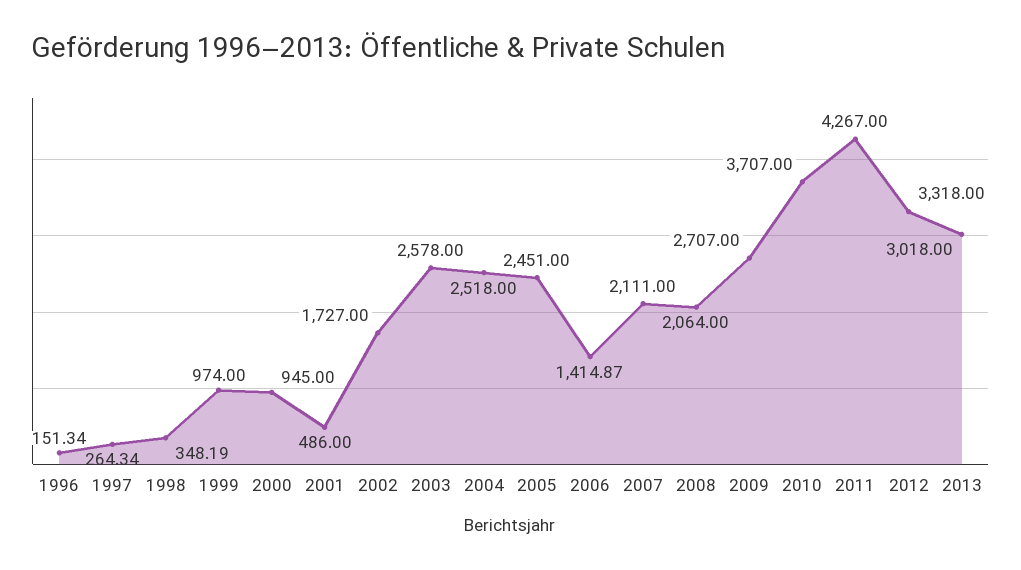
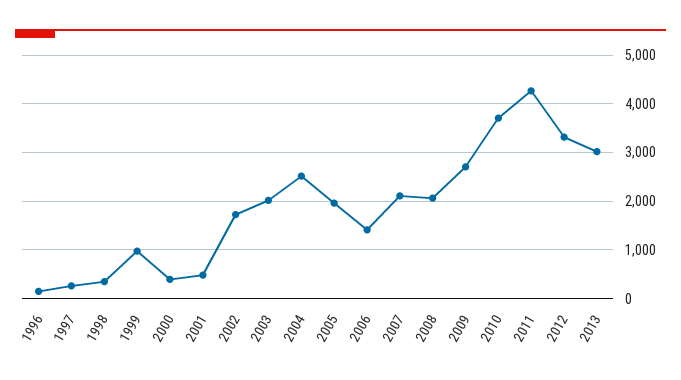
  {
    "1996": 151.34,
    "1997": 264.34,
    "1998": 348.19,
    "1999": 974,
-   "2000": 945,
+   "2000": 400,
    "2001": 486,
    "2002": 1727,
-   "2003": 2578,
+   "2003": 2000,
    "2004": 2518,
-   "2005": 2451,
+   "2005": 2000,
    "2006": 1414.87,
    "2007": 2111,
    "2008": 2064,
    "2009": 2707,
    "2010": 3707,
    "2011": 4267,
    "2012": 3318,
    "2013": 3018
  }

